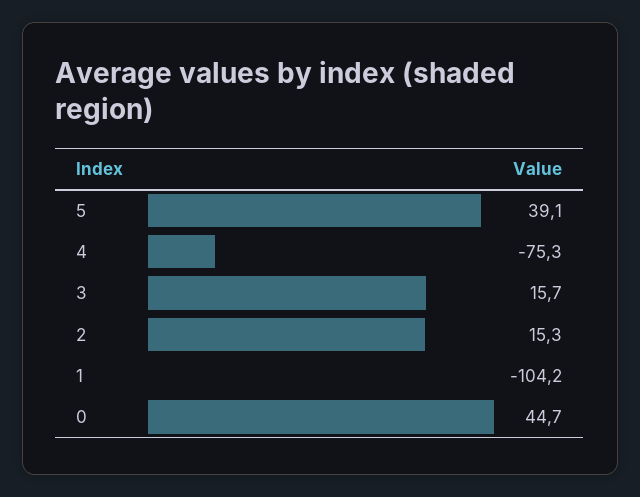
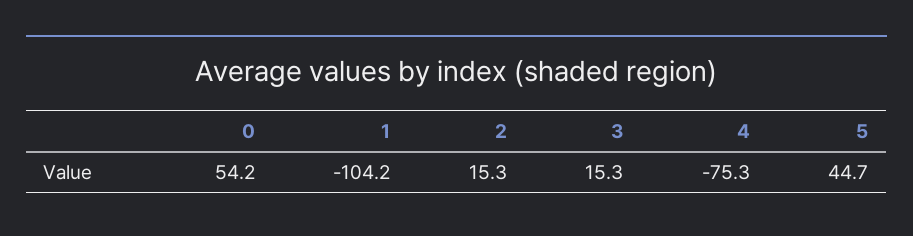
  {
-   "5": 39.1,
+   "5": 44.7,
    "4": -75.3,
-   "3": 15.7,
+   "3": 15.3,
    "2": 15.3,
    "1": -104.2,
-   "0": 44.7
+   "0": 54.2
  }

